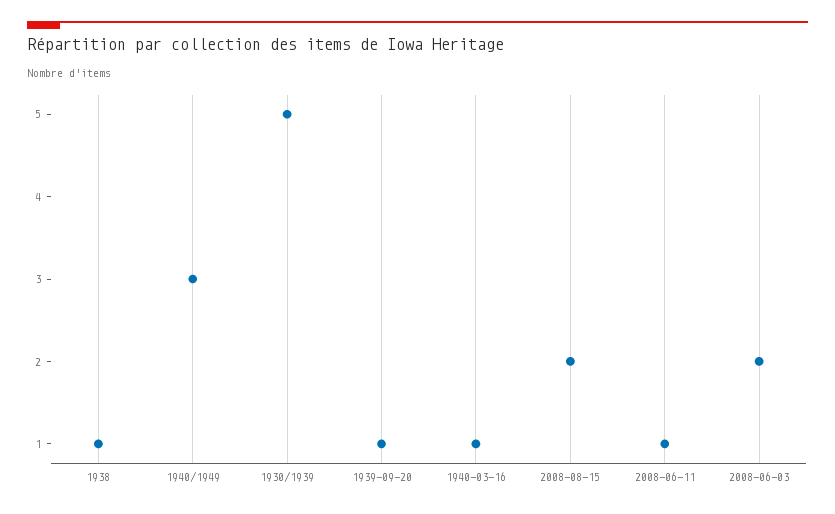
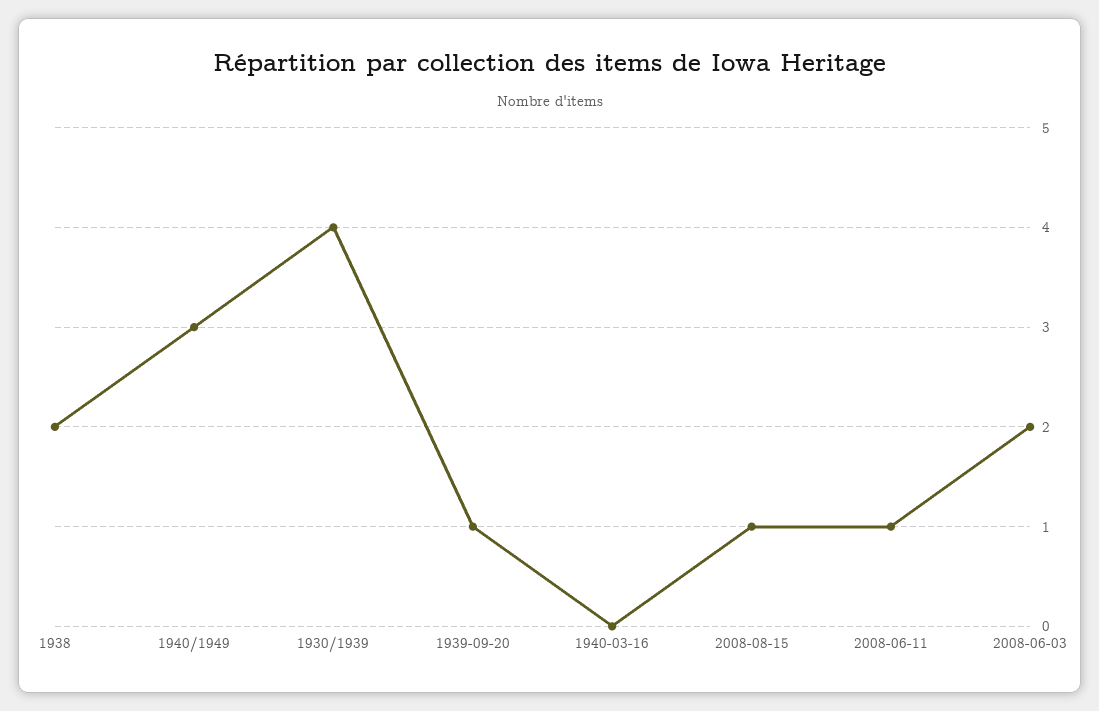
  {
-   "1938": 1,
+   "1938": 2,
    "1940/1949": 3,
-   "1930/1939": 5,
+   "1930/1939": 4,
    "1939-09-20": 1,
-   "1940-03-16": 1,
+   "1940-03-16": 0,
-   "2008-08-15": 2,
+   "2008-08-15": 1,
    "2008-06-11": 1,
    "2008-06-03": 2
  }

